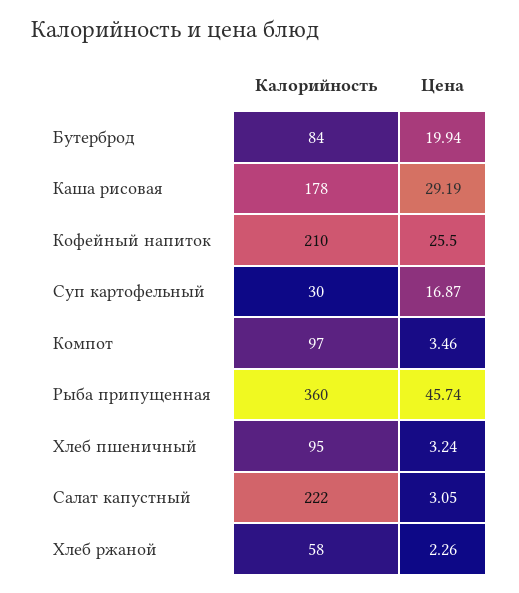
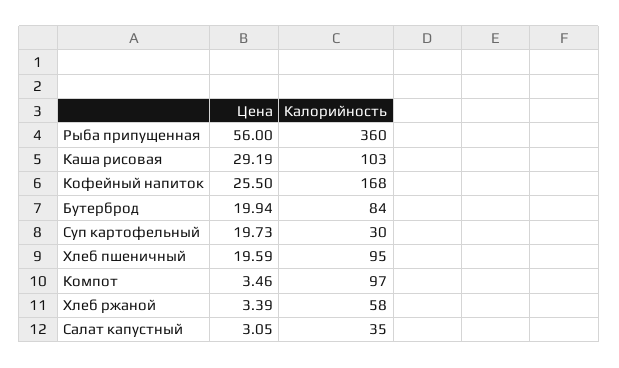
  {
    "Калорийность": {
      "Бутерброд": 84,
-     "Каша рисовая": 178,
+     "Каша рисовая": 103,
-     "Кофейный напиток": 210,
+     "Кофейный напиток": 168,
      "Суп картофельный": 30,
      "Компот": 97,
      "Рыба припущенная": 360,
      "Хлеб пшеничный": 95,
-     "Салат капустный": 222,
+     "Салат капустный": 35,
      "Хлеб ржаной": 58
    },
    "Цена": {
      "Бутерброд": 19.94,
      "Каша рисовая": 29.19,
      "Кофейный напиток": 25.5,
-     "Суп картофельный": 16.87,
+     "Суп картофельный": 19.73,
      "Компот": 3.46,
-     "Рыба припущенная": 45.74,
+     "Рыба припущенная": 56,
-     "Хлеб пшеничный": 3.24,
+     "Хлеб пшеничный": 19.59,
      "Салат капустный": 3.05,
-     "Хлеб ржаной": 2.26
+     "Хлеб ржаной": 3.39
    }
  }

